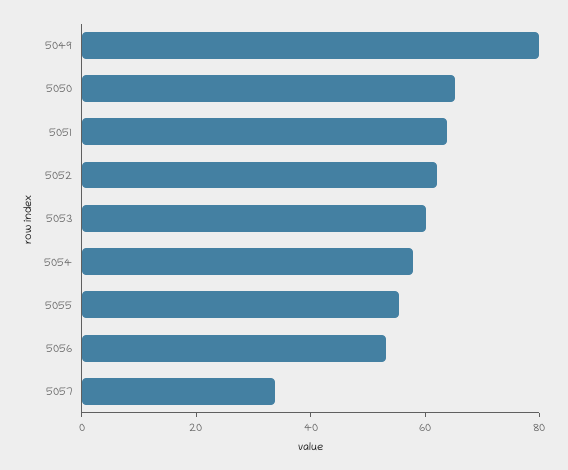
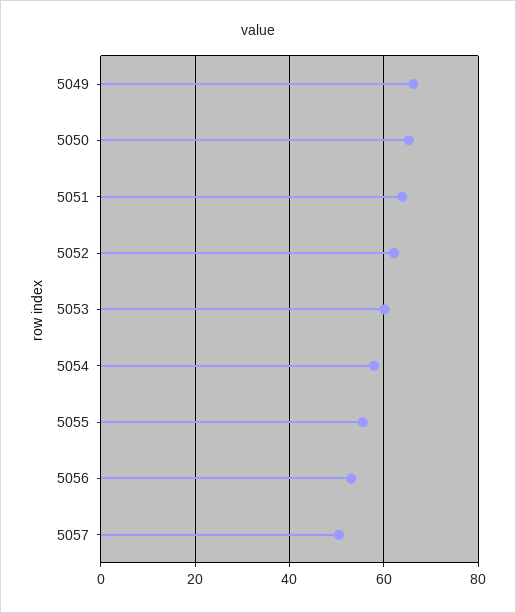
  {
-   "5049": 80,
+   "5049": 66,
    "5050": 66,
    "5051": 64,
    "5052": 62,
    "5053": 60,
    "5054": 58,
    "5055": 56,
    "5056": 54,
-   "5057": 35
+   "5057": 50
  }

